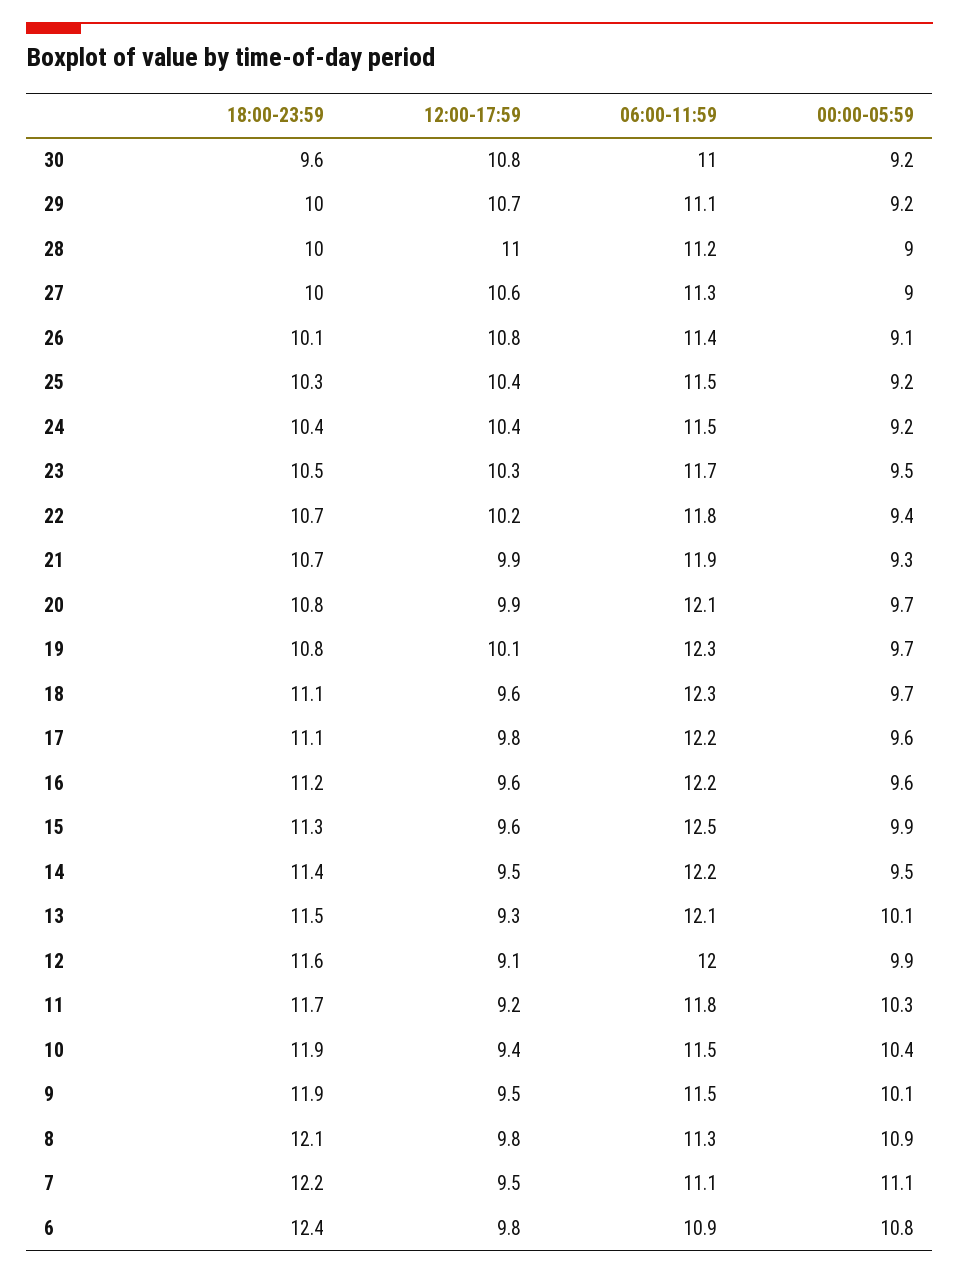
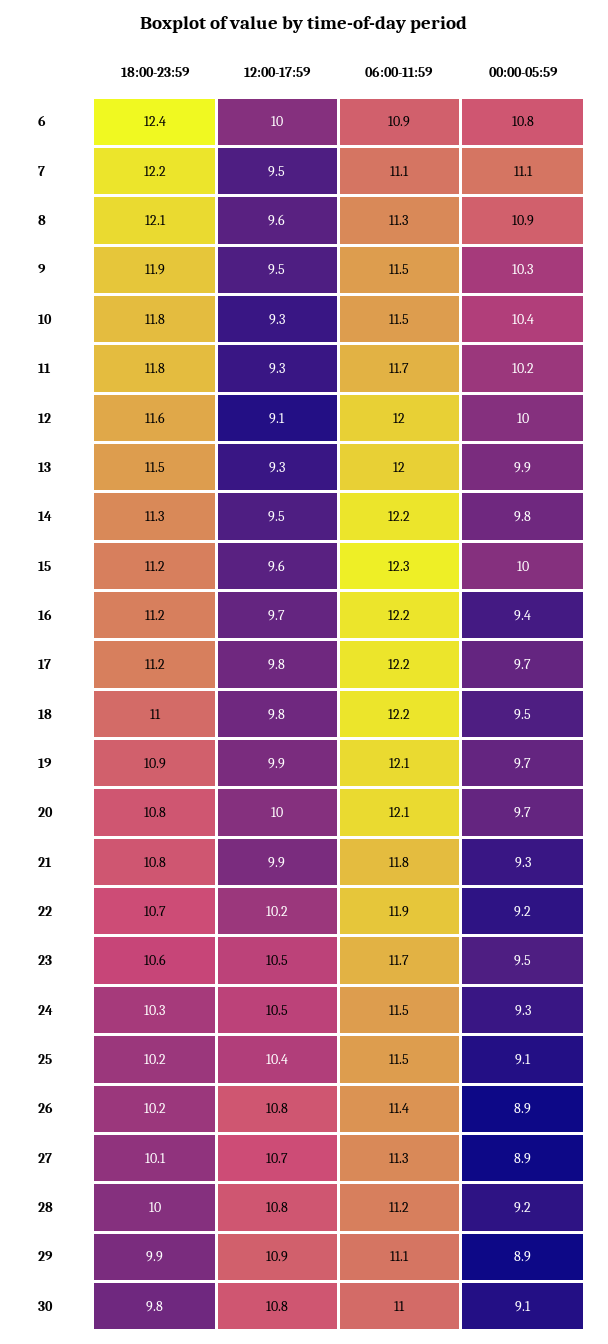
  {
    "18:00-23:59": {
-     "30": 9.6,
+     "30": 9.8,
-     "29": 10,
+     "29": 9.9,
      "28": 10,
-     "27": 10,
+     "27": 10.1,
-     "26": 10.1,
+     "26": 10.2,
-     "25": 10.3,
+     "25": 10.2,
-     "24": 10.4,
+     "24": 10.3,
-     "23": 10.5,
+     "23": 10.6,
      "22": 10.7,
-     "21": 10.7,
+     "21": 10.8,
      "20": 10.8,
-     "19": 10.8,
+     "19": 10.9,
-     "18": 11.1,
+     "18": 11,
-     "17": 11.1,
+     "17": 11.2,
      "16": 11.2,
-     "15": 11.3,
+     "15": 11.2,
-     "14": 11.4,
+     "14": 11.3,
      "13": 11.5,
      "12": 11.6,
-     "11": 11.7,
+     "11": 11.8,
-     "10": 11.9,
+     "10": 11.8,
      "9": 11.9,
      "8": 12.1,
      "7": 12.2,
      "6": 12.4
    },
    "12:00-17:59": {
      "30": 10.8,
-     "29": 10.7,
+     "29": 10.9,
-     "28": 11,
+     "28": 10.8,
-     "27": 10.6,
+     "27": 10.7,
      "26": 10.8,
      "25": 10.4,
-     "24": 10.4,
+     "24": 10.5,
-     "23": 10.3,
+     "23": 10.5,
      "22": 10.2,
      "21": 9.9,
-     "20": 9.9,
+     "20": 10,
-     "19": 10.1,
+     "19": 9.9,
-     "18": 9.6,
+     "18": 9.8,
      "17": 9.8,
-     "16": 9.6,
+     "16": 9.7,
      "15": 9.6,
      "14": 9.5,
      "13": 9.3,
      "12": 9.1,
-     "11": 9.2,
+     "11": 9.3,
-     "10": 9.4,
+     "10": 9.3,
      "9": 9.5,
-     "8": 9.8,
+     "8": 9.6,
      "7": 9.5,
-     "6": 9.8
+     "6": 10
    },
    "06:00-11:59": {
      "30": 11,
      "29": 11.1,
      "28": 11.2,
      "27": 11.3,
      "26": 11.4,
      "25": 11.5,
      "24": 11.5,
      "23": 11.7,
-     "22": 11.8,
+     "22": 11.9,
-     "21": 11.9,
+     "21": 11.8,
      "20": 12.1,
-     "19": 12.3,
+     "19": 12.1,
-     "18": 12.3,
+     "18": 12.2,
      "17": 12.2,
      "16": 12.2,
-     "15": 12.5,
+     "15": 12.3,
      "14": 12.2,
-     "13": 12.1,
+     "13": 12,
      "12": 12,
-     "11": 11.8,
+     "11": 11.7,
      "10": 11.5,
      "9": 11.5,
      "8": 11.3,
      "7": 11.1,
      "6": 10.9
    },
    "00:00-05:59": {
-     "30": 9.2,
+     "30": 9.1,
-     "29": 9.2,
+     "29": 8.9,
-     "28": 9,
+     "28": 9.2,
-     "27": 9,
+     "27": 8.9,
-     "26": 9.1,
+     "26": 8.9,
-     "25": 9.2,
+     "25": 9.1,
-     "24": 9.2,
+     "24": 9.3,
      "23": 9.5,
-     "22": 9.4,
+     "22": 9.2,
      "21": 9.3,
      "20": 9.7,
      "19": 9.7,
-     "18": 9.7,
+     "18": 9.5,
-     "17": 9.6,
+     "17": 9.7,
-     "16": 9.6,
+     "16": 9.4,
-     "15": 9.9,
+     "15": 10,
-     "14": 9.5,
+     "14": 9.8,
-     "13": 10.1,
+     "13": 9.9,
-     "12": 9.9,
+     "12": 10,
-     "11": 10.3,
+     "11": 10.2,
      "10": 10.4,
-     "9": 10.1,
+     "9": 10.3,
      "8": 10.9,
      "7": 11.1,
      "6": 10.8
    }
  }

